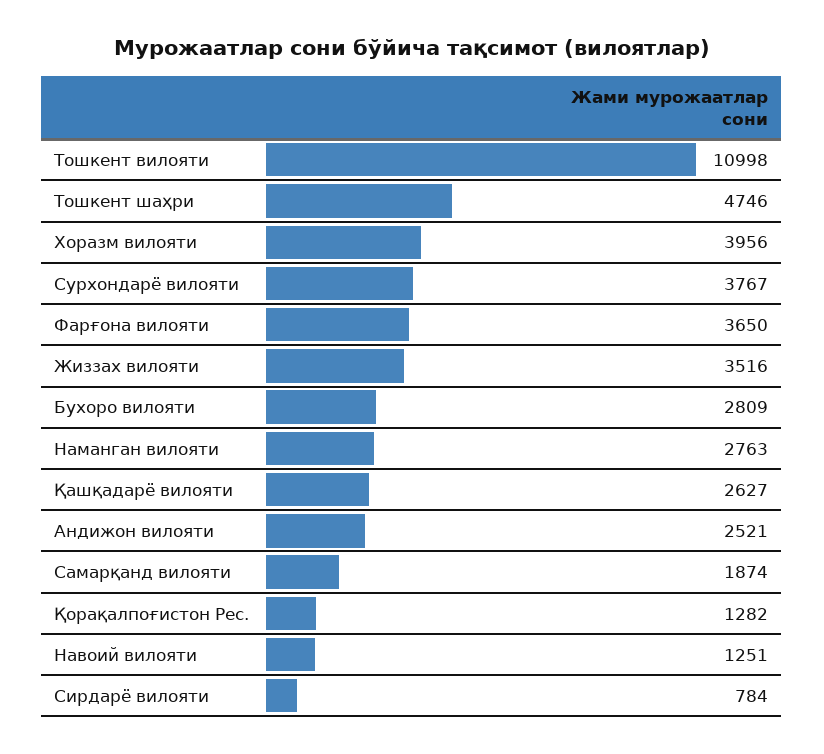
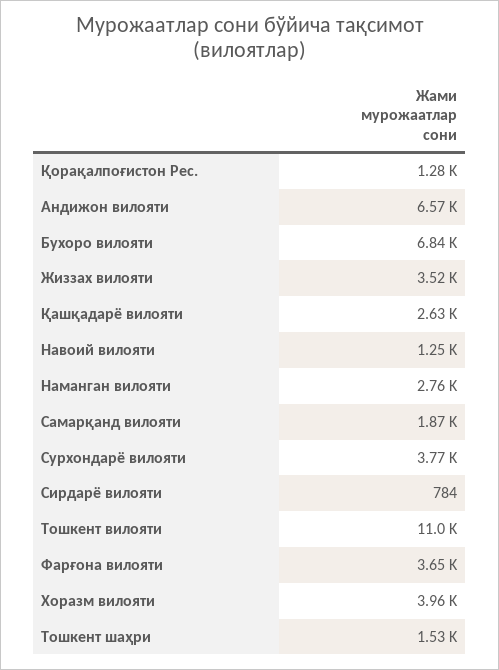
  {
    "Тошкент вилояти": 10998,
-   "Тошкент шаҳри": 4746,
+   "Тошкент шаҳри": 1530,
    "Хоразм вилояти": 3956,
    "Сурхондарё вилояти": 3767,
    "Фарғона вилояти": 3650,
    "Жиззах вилояти": 3516,
-   "Бухоро вилояти": 2809,
+   "Бухоро вилояти": 6840,
    "Наманган вилояти": 2763,
    "Қашқадарё вилояти": 2627,
-   "Андижон вилояти": 2521,
+   "Андижон вилояти": 6570,
    "Самарқанд вилояти": 1874,
    "Қорақалпоғистон Рес.": 1282,
    "Навоий вилояти": 1251,
    "Сирдарё вилояти": 784
  }

